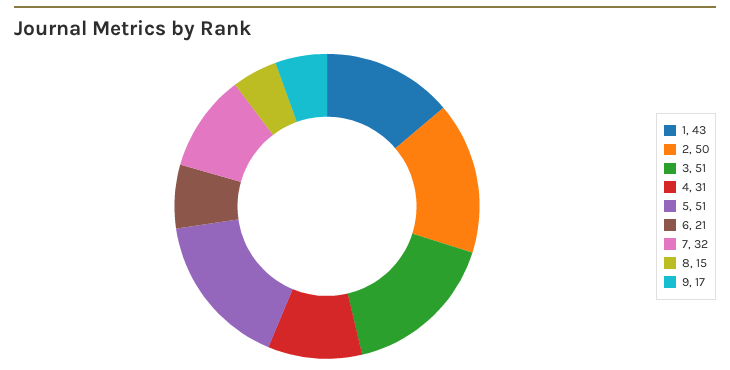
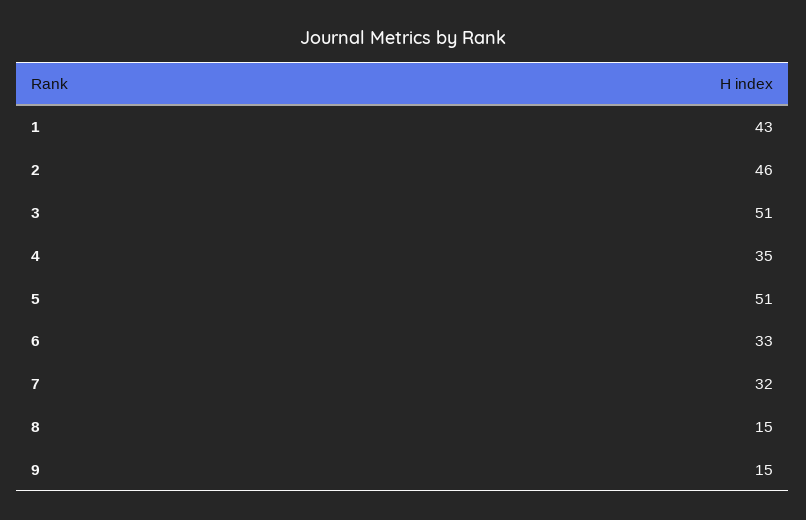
  {
    "1": 43,
-   "2": 50,
+   "2": 46,
    "3": 51,
-   "4": 31,
+   "4": 35,
    "5": 51,
-   "6": 21,
+   "6": 33,
    "7": 32,
    "8": 15,
-   "9": 17
+   "9": 15
  }

